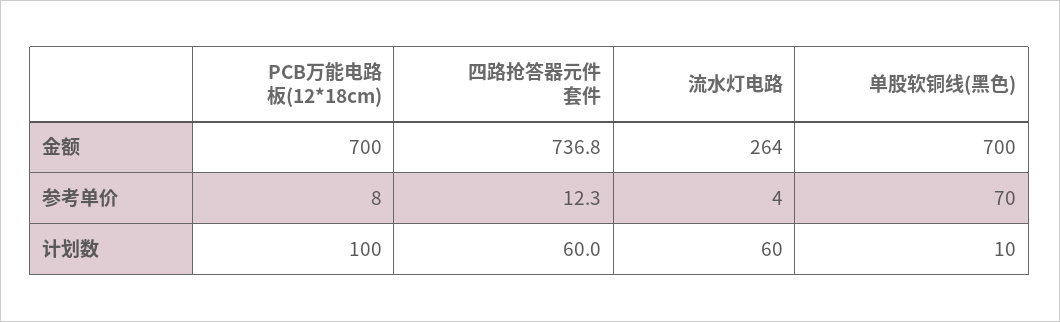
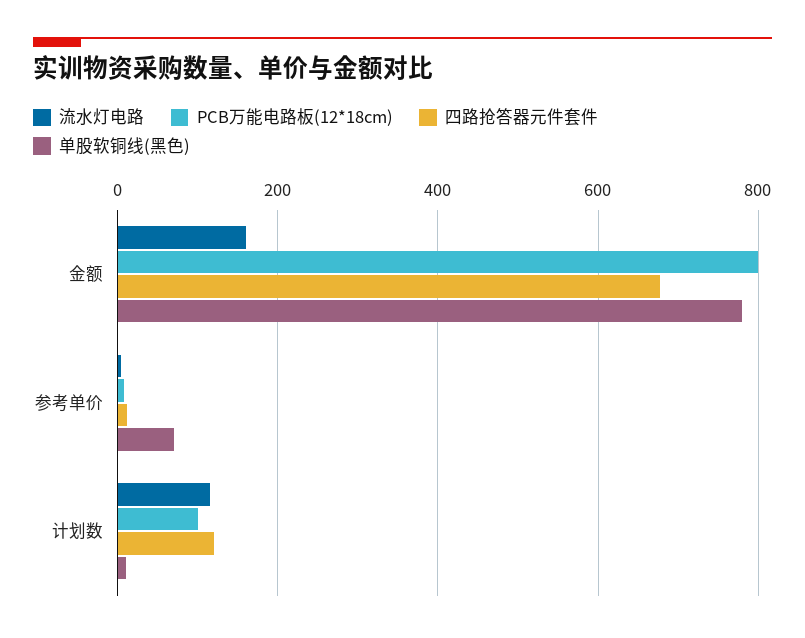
  {
    "PCB万能电路板(12*18cm)": {
-     "金额": 700,
+     "金额": 800,
      "参考单价": 8,
      "计划数": 100
    },
    "四路抢答器元件套件": {
-     "金额": 736.8,
+     "金额": 680,
      "参考单价": 12.3,
-     "计划数": 60
+     "计划数": 120
    },
    "流水灯电路": {
-     "金额": 264,
+     "金额": 160,
      "参考单价": 4,
-     "计划数": 60
+     "计划数": 120
    },
    "单股软铜线(黑色)": {
-     "金额": 700,
+     "金额": 780,
      "参考单价": 70,
      "计划数": 10
    }
  }

